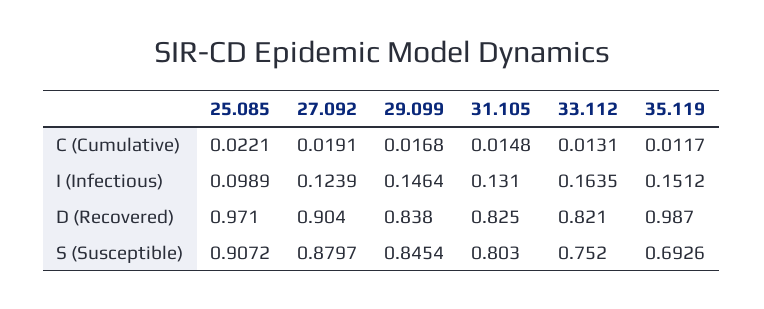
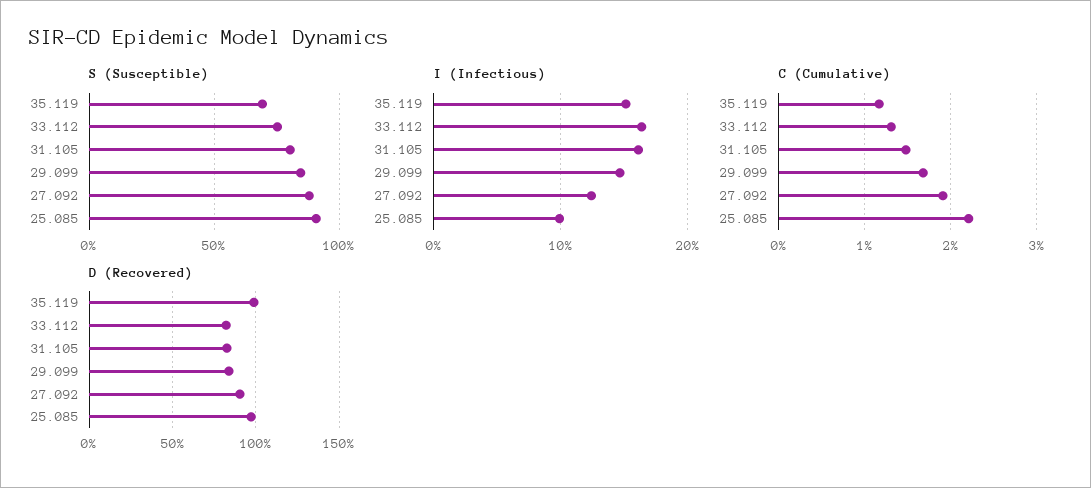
  {
    "C (Cumulative)": {
      "25.085": 0.0221,
      "27.092": 0.0191,
      "29.099": 0.0168,
      "31.105": 0.0148,
      "33.112": 0.0131,
      "35.119": 0.0117
    },
    "I (Infectious)": {
      "25.085": 0.0989,
      "27.092": 0.1239,
      "29.099": 0.1464,
-     "31.105": 0.131,
+     "31.105": 0.16,
      "33.112": 0.1635,
      "35.119": 0.1512
    },
    "D (Recovered)": {
      "25.085": 0.971,
      "27.092": 0.904,
      "29.099": 0.838,
      "31.105": 0.825,
      "33.112": 0.821,
      "35.119": 0.987
    },
    "S (Susceptible)": {
      "25.085": 0.9072,
      "27.092": 0.8797,
      "29.099": 0.8454,
      "31.105": 0.803,
      "33.112": 0.752,
      "35.119": 0.6926
    }
  }

